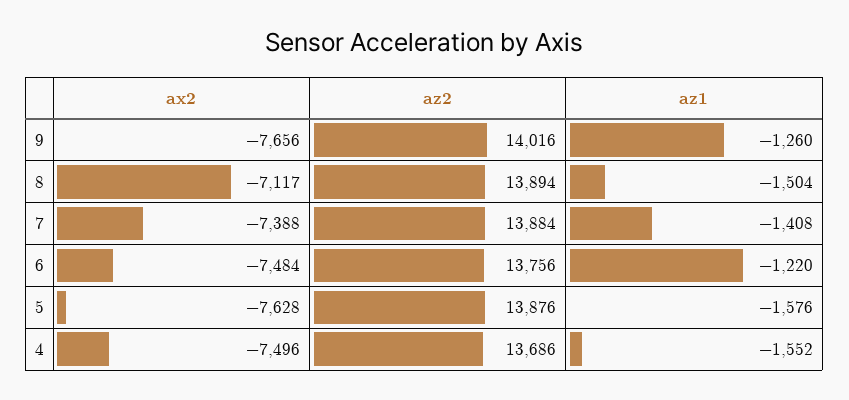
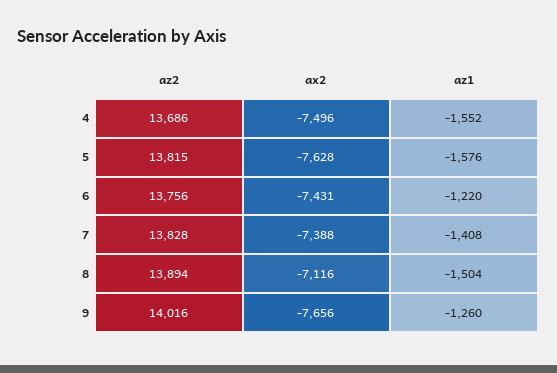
  {
    "ax2": {
      "9": -7656,
-     "8": -7117,
+     "8": -7116,
      "7": -7388,
-     "6": -7484,
+     "6": -7431,
      "5": -7628,
      "4": -7496
    },
    "az2": {
      "9": 14016,
      "8": 13894,
-     "7": 13884,
+     "7": 13828,
      "6": 13756,
-     "5": 13876,
+     "5": 13815,
      "4": 13686
    },
    "az1": {
      "9": -1260,
      "8": -1504,
      "7": -1408,
      "6": -1220,
      "5": -1576,
      "4": -1552
    }
  }

